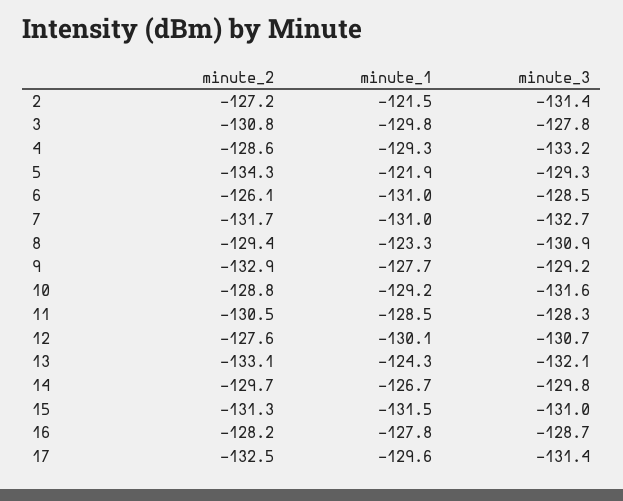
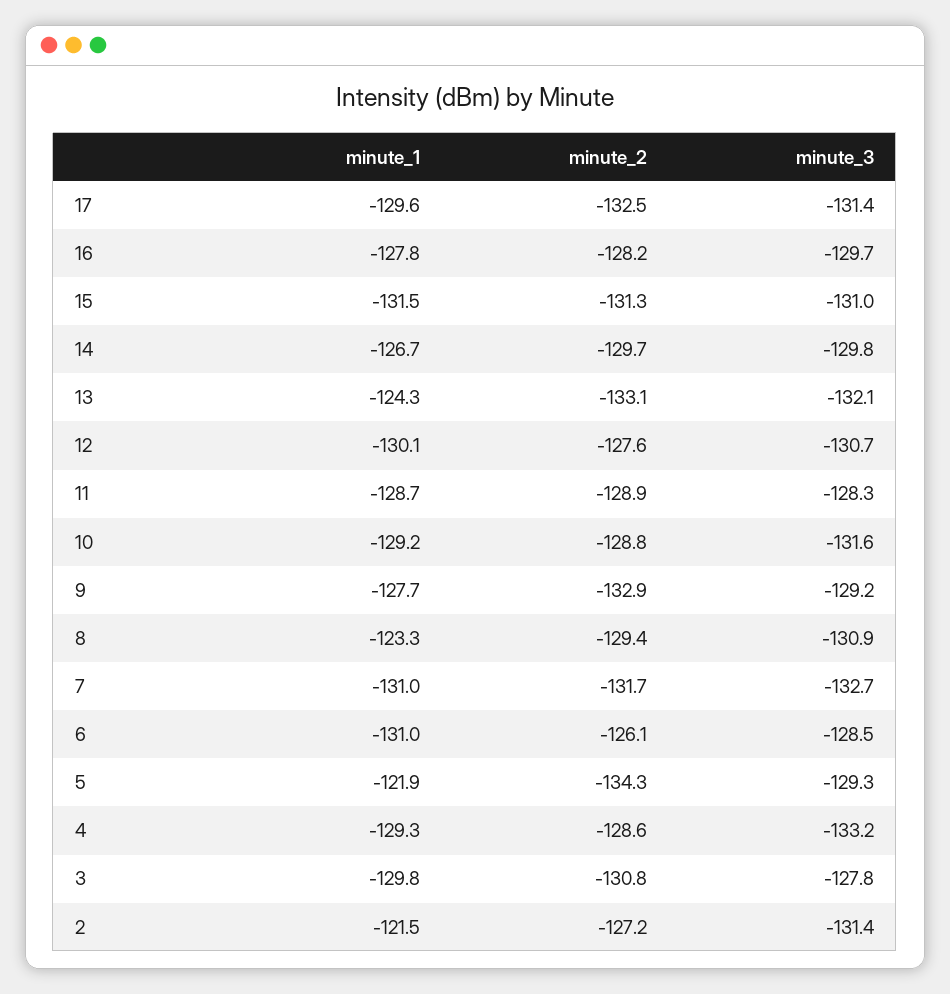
  {
    "minute_2": {
      "2": -127.2,
      "3": -130.8,
      "4": -128.6,
      "5": -134.3,
      "6": -126.1,
      "7": -131.7,
      "8": -129.4,
      "9": -132.9,
      "10": -128.8,
-     "11": -130.5,
+     "11": -128.9,
      "12": -127.6,
      "13": -133.1,
      "14": -129.7,
      "15": -131.3,
      "16": -128.2,
      "17": -132.5
    },
    "minute_1": {
      "2": -121.5,
      "3": -129.8,
      "4": -129.3,
      "5": -121.9,
      "6": -131,
      "7": -131,
      "8": -123.3,
      "9": -127.7,
      "10": -129.2,
-     "11": -128.5,
+     "11": -128.7,
      "12": -130.1,
      "13": -124.3,
      "14": -126.7,
      "15": -131.5,
      "16": -127.8,
      "17": -129.6
    },
    "minute_3": {
      "2": -131.4,
      "3": -127.8,
      "4": -133.2,
      "5": -129.3,
      "6": -128.5,
      "7": -132.7,
      "8": -130.9,
      "9": -129.2,
      "10": -131.6,
      "11": -128.3,
      "12": -130.7,
      "13": -132.1,
      "14": -129.8,
      "15": -131,
-     "16": -128.7,
+     "16": -129.7,
      "17": -131.4
    }
  }

